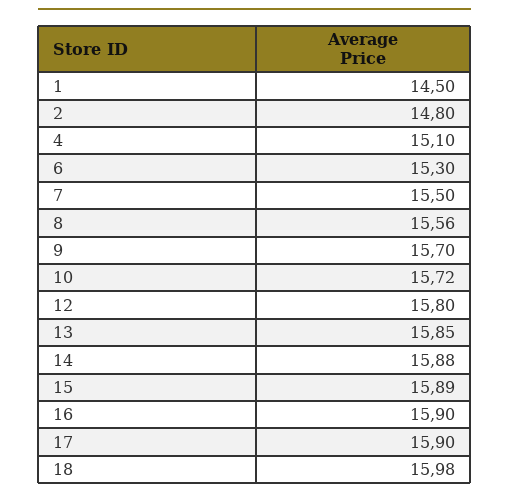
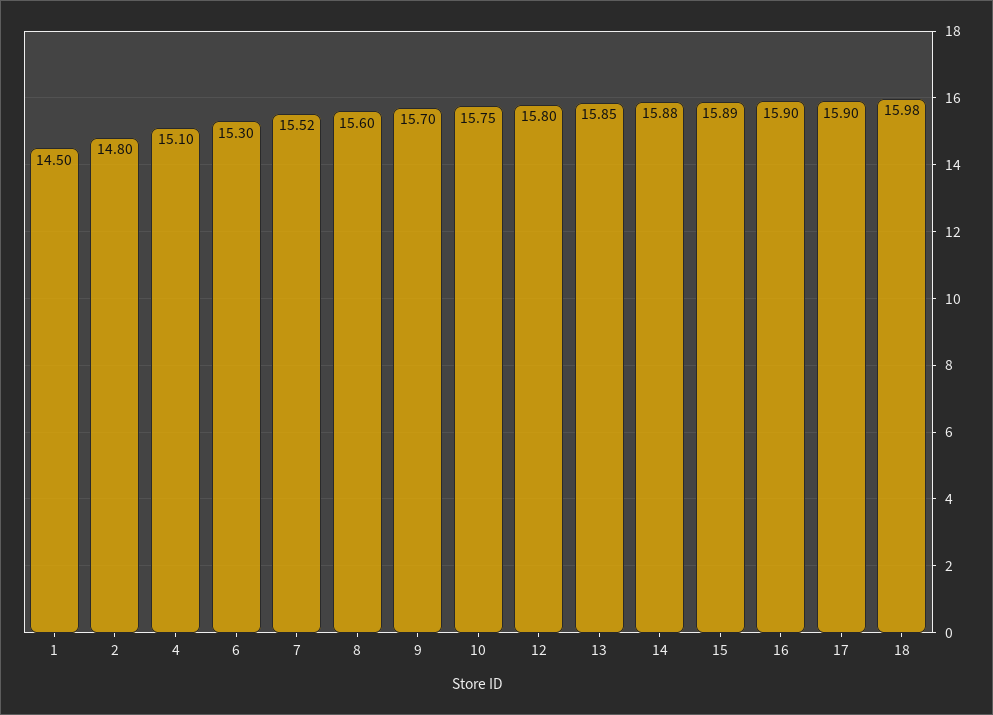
  {
    "1": 14.5,
    "2": 14.8,
    "4": 15.1,
    "6": 15.3,
-   "7": 15.5,
+   "7": 15.52,
-   "8": 15.56,
+   "8": 15.6,
    "9": 15.7,
-   "10": 15.72,
+   "10": 15.75,
    "12": 15.8,
    "13": 15.85,
    "14": 15.88,
    "15": 15.89,
    "16": 15.9,
    "17": 15.9,
    "18": 15.98
  }

